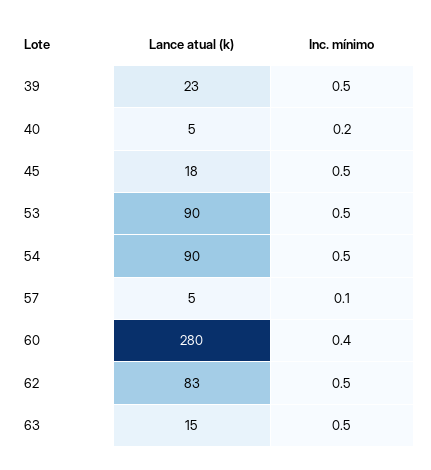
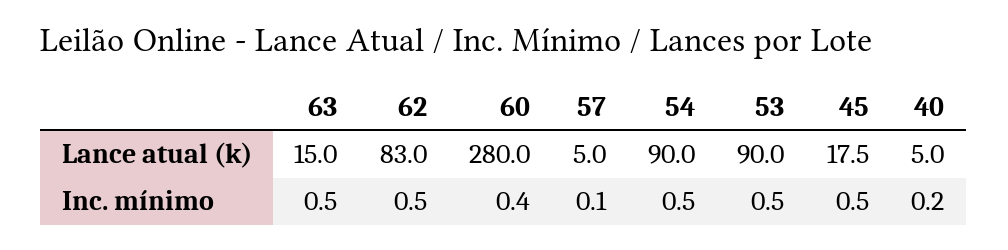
  {
    "Lance atual (k)": {
-     "39": 23,
      "40": 5,
      "45": 17.5,
      "53": 90,
      "54": 90,
      "57": 5,
      "60": 280,
      "62": 83,
      "63": 15
    },
    "Inc. mínimo": {
-     "39": 0.5,
      "40": 0.2,
      "45": 0.5,
      "53": 0.5,
      "54": 0.5,
      "57": 0.1,
      "60": 0.4,
      "62": 0.5,
      "63": 0.5
    }
  }

